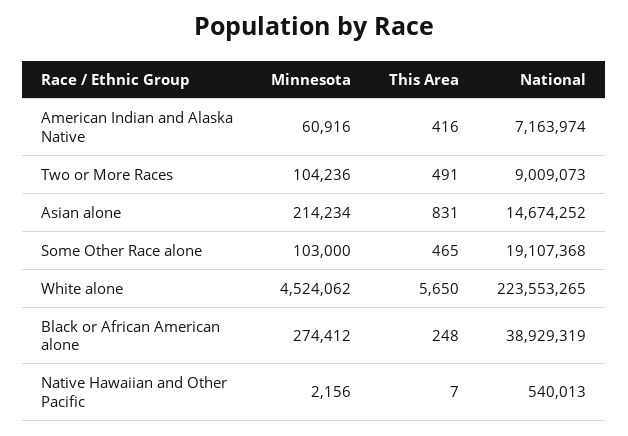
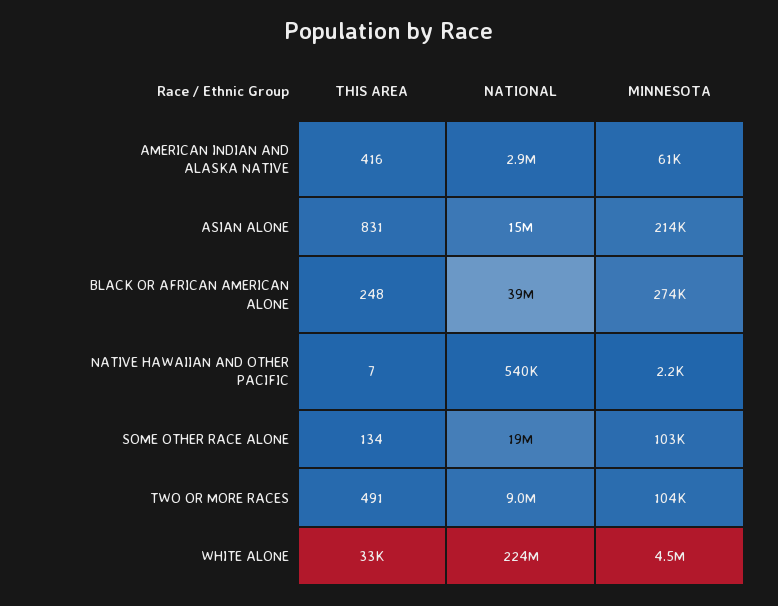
  {
    "Minnesota": {
      "American Indian and Alaska Native": 60916,
      "Two or More Races": 104236,
      "Asian alone": 214234,
      "Some Other Race alone": 103000,
      "White alone": 4524062,
      "Black or African American alone": 274412,
      "Native Hawaiian and Other Pacific": 2156
    },
    "This Area": {
      "American Indian and Alaska Native": 416,
      "Two or More Races": 491,
      "Asian alone": 831,
-     "Some Other Race alone": 465,
+     "Some Other Race alone": 134,
-     "White alone": 5650,
+     "White alone": 33000,
      "Black or African American alone": 248,
      "Native Hawaiian and Other Pacific": 7
    },
    "National": {
-     "American Indian and Alaska Native": 7163974,
+     "American Indian and Alaska Native": 2900000,
      "Two or More Races": 9009073,
      "Asian alone": 14674252,
      "Some Other Race alone": 19107368,
      "White alone": 223553265,
      "Black or African American alone": 38929319,
      "Native Hawaiian and Other Pacific": 540013
    }
  }

